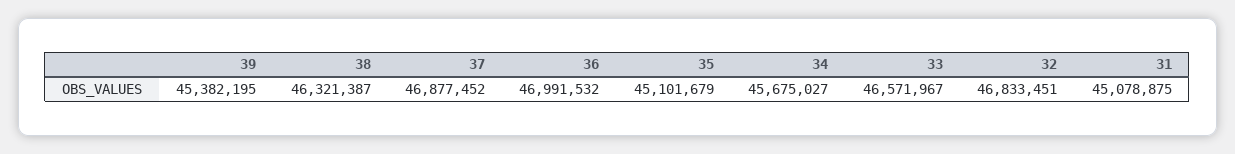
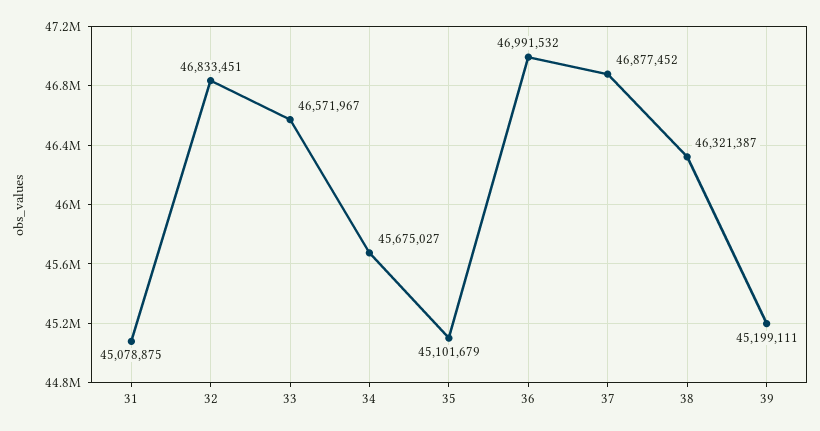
  {
-   "39": 45382195,
+   "39": 45199111,
    "38": 46321387,
    "37": 46877452,
    "36": 46991532,
    "35": 45101679,
    "34": 45675027,
    "33": 46571967,
    "32": 46833451,
    "31": 45078875
  }

